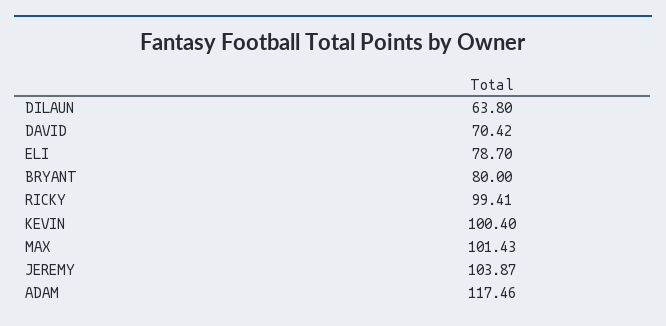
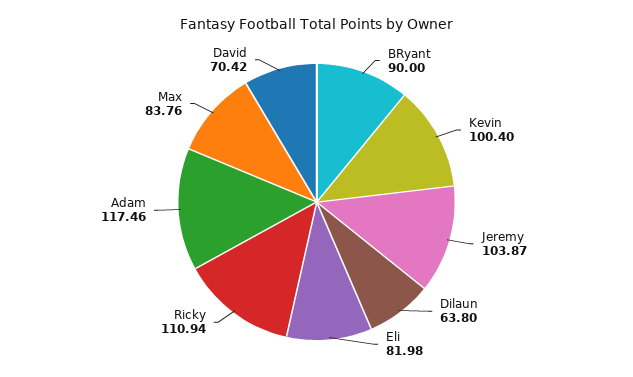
  {
    "DILAUN": 63.8,
    "DAVID": 70.42,
-   "ELI": 78.7,
+   "ELI": 81.98,
-   "BRYANT": 80,
+   "BRYANT": 90,
-   "RICKY": 99.41,
+   "RICKY": 110.94,
    "KEVIN": 100.4,
-   "MAX": 101.43,
+   "MAX": 83.76,
    "JEREMY": 103.87,
    "ADAM": 117.46
  }

